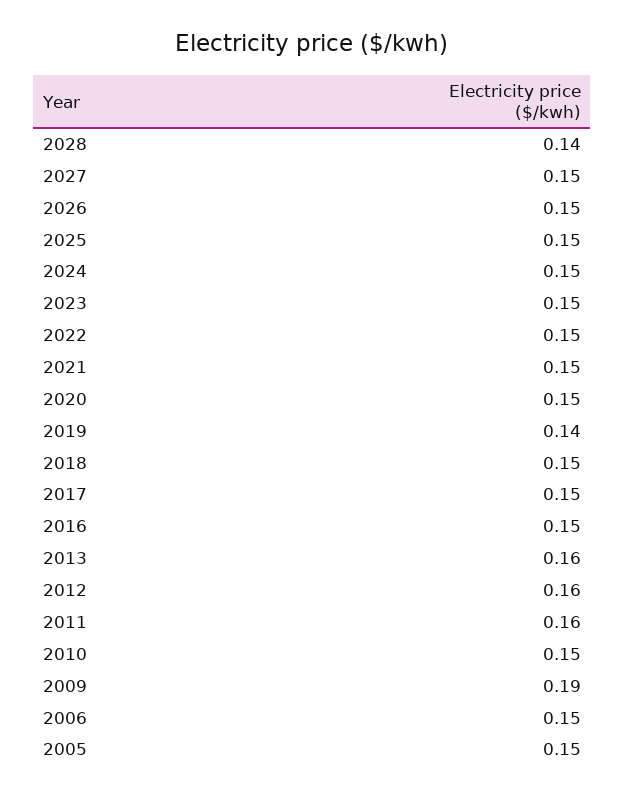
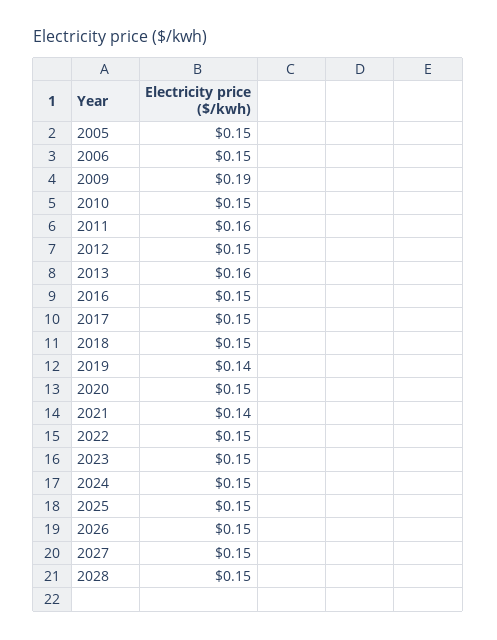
  {
-   "2028": 0.14,
+   "2028": 0.15,
    "2027": 0.15,
    "2026": 0.15,
    "2025": 0.15,
    "2024": 0.15,
    "2023": 0.15,
    "2022": 0.15,
-   "2021": 0.15,
+   "2021": 0.14,
    "2020": 0.15,
    "2019": 0.14,
    "2018": 0.15,
    "2017": 0.15,
    "2016": 0.15,
    "2013": 0.16,
-   "2012": 0.16,
+   "2012": 0.15,
    "2011": 0.16,
    "2010": 0.15,
    "2009": 0.19,
    "2006": 0.15,
    "2005": 0.15
  }

